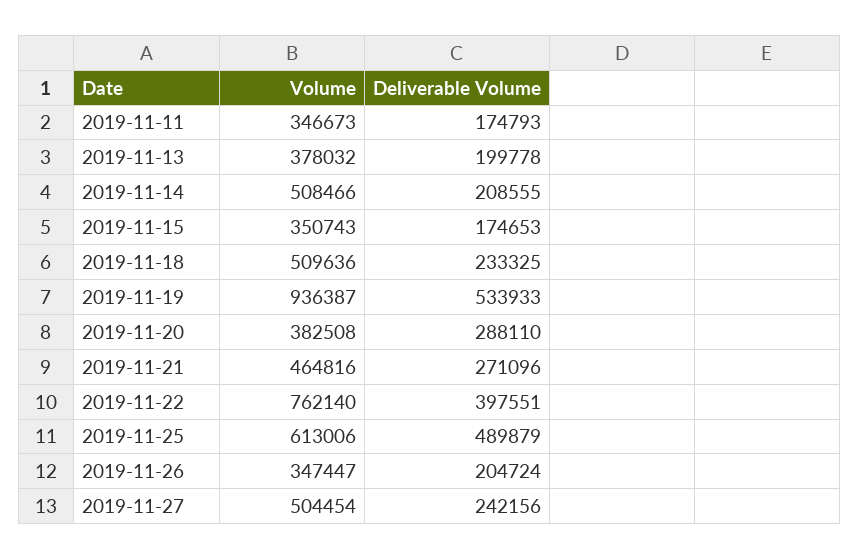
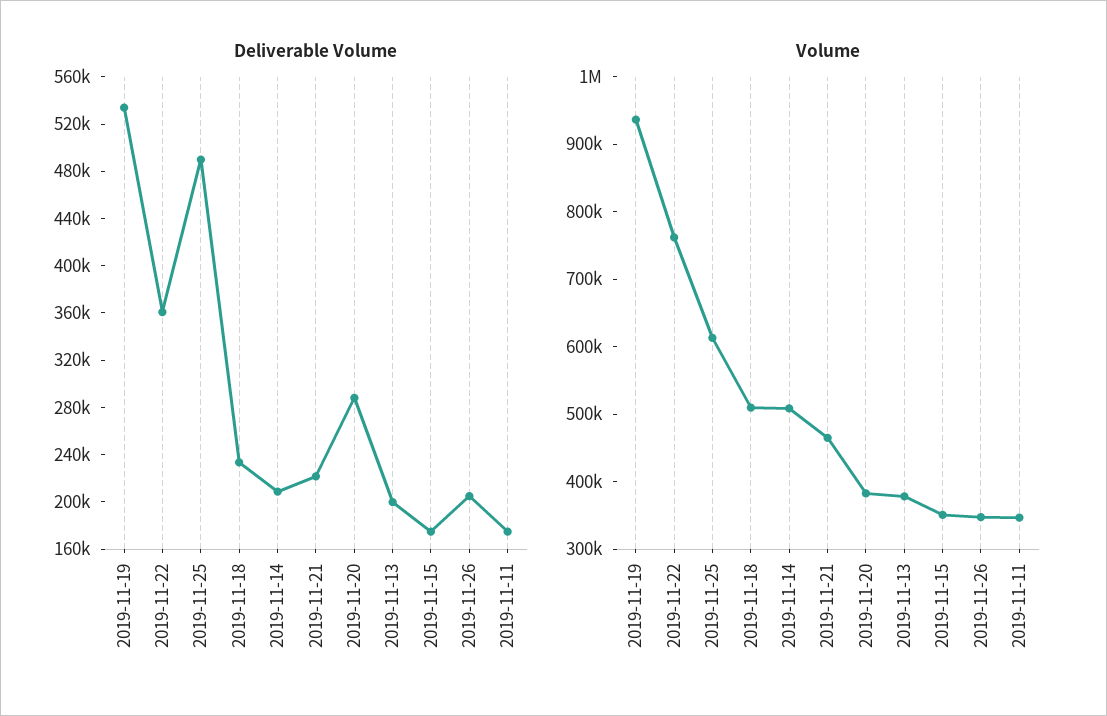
  {
    "Volume": {
      "2019-11-11": 346673,
      "2019-11-13": 378032,
      "2019-11-14": 508466,
      "2019-11-15": 350743,
      "2019-11-18": 509636,
      "2019-11-19": 936387,
      "2019-11-20": 382508,
      "2019-11-21": 464816,
      "2019-11-22": 762140,
      "2019-11-25": 613006,
-     "2019-11-26": 347447,
+     "2019-11-26": 347447
-     "2019-11-27": 504454
    },
    "Deliverable Volume": {
      "2019-11-11": 174793,
      "2019-11-13": 199778,
      "2019-11-14": 208555,
      "2019-11-15": 174653,
      "2019-11-18": 233325,
      "2019-11-19": 533933,
      "2019-11-20": 288110,
-     "2019-11-21": 271096,
+     "2019-11-21": 220000,
-     "2019-11-22": 397551,
+     "2019-11-22": 360000,
      "2019-11-25": 489879,
-     "2019-11-26": 204724,
+     "2019-11-26": 204724
-     "2019-11-27": 242156
    }
  }

